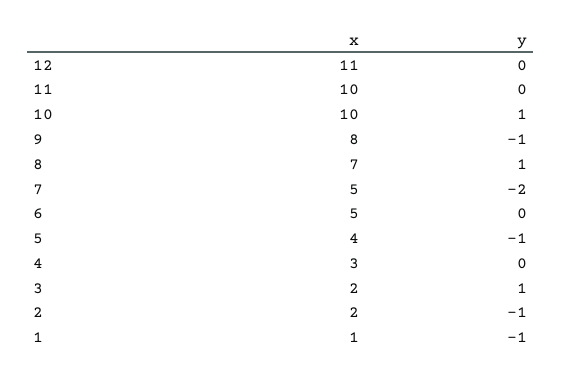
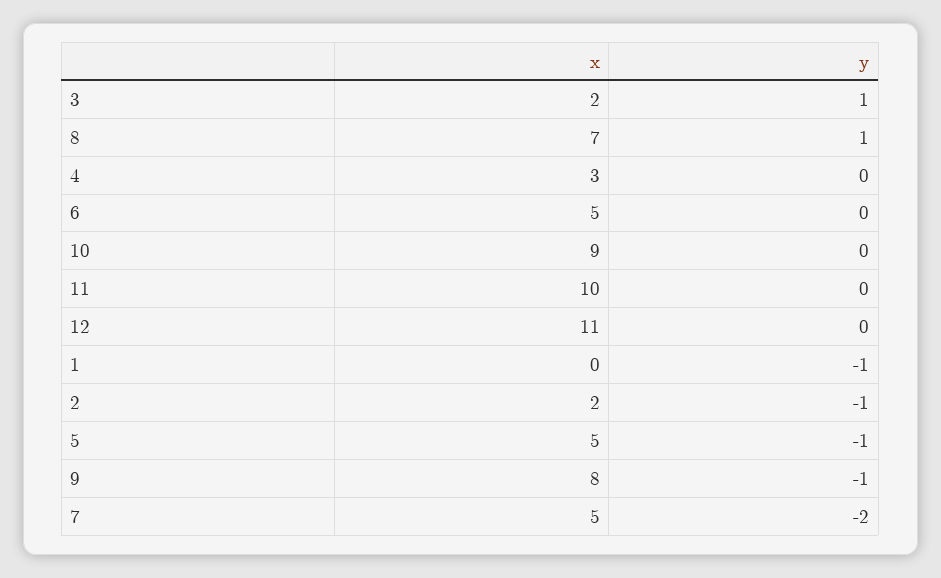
  {
    "x": {
      "12": 11,
      "11": 10,
-     "10": 10,
+     "10": 9,
      "9": 8,
      "8": 7,
      "7": 5,
      "6": 5,
-     "5": 4,
+     "5": 5,
      "4": 3,
      "3": 2,
      "2": 2,
-     "1": 1
+     "1": 0
    },
    "y": {
      "12": 0,
      "11": 0,
-     "10": 1,
+     "10": 0,
      "9": -1,
      "8": 1,
      "7": -2,
      "6": 0,
      "5": -1,
      "4": 0,
      "3": 1,
      "2": -1,
      "1": -1
    }
  }

